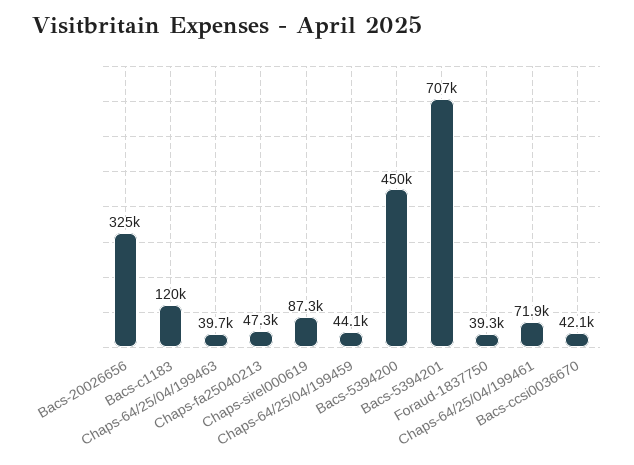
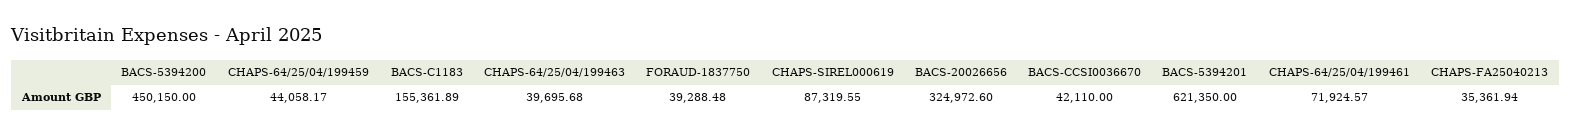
  {
    "Bacs-20026656": 324972.6,
-   "Bacs-c1183": 120000,
+   "Bacs-c1183": 155361.89,
    "Chaps-64/25/04/199463": 39695.68,
-   "Chaps-fa25040213": 47300,
+   "Chaps-fa25040213": 35361.94,
    "Chaps-sirel000619": 87319.55,
    "Chaps-64/25/04/199459": 44058.17,
    "Bacs-5394200": 450150,
-   "Bacs-5394201": 707000,
+   "Bacs-5394201": 621350,
    "Foraud-1837750": 39288.48,
    "Chaps-64/25/04/199461": 71924.57,
    "Bacs-ccsi0036670": 42110
  }

